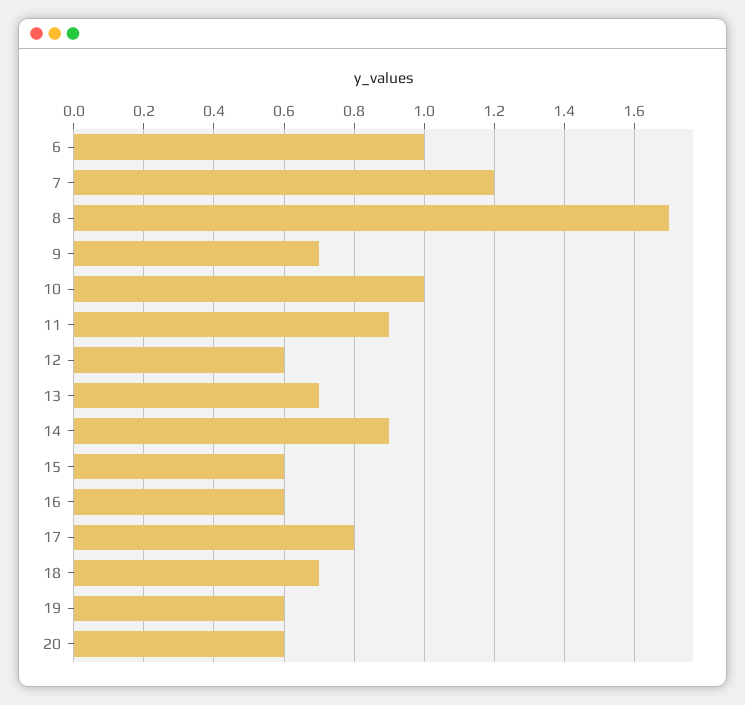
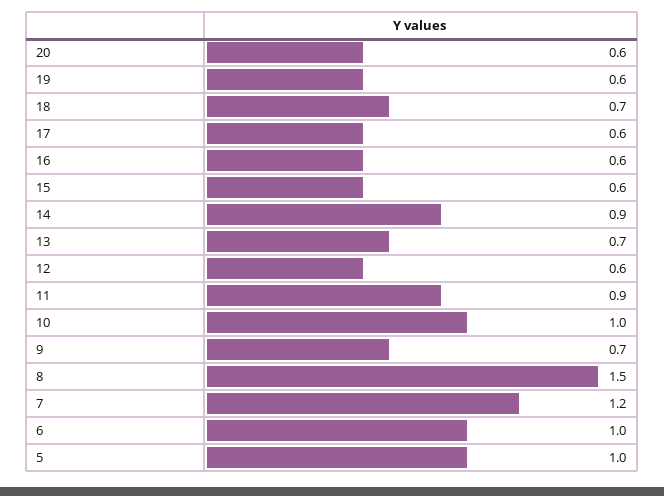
  {
    "6": 1,
    "7": 1.2,
-   "8": 1.7,
+   "8": 1.5,
    "9": 0.7,
    "10": 1,
    "11": 0.9,
    "12": 0.6,
    "13": 0.7,
    "14": 0.9,
    "15": 0.6,
    "16": 0.6,
-   "17": 0.8,
+   "17": 0.6,
    "18": 0.7,
    "19": 0.6,
-   "20": 0.6
+   "20": 0.6,
+   "5": 1
  }

